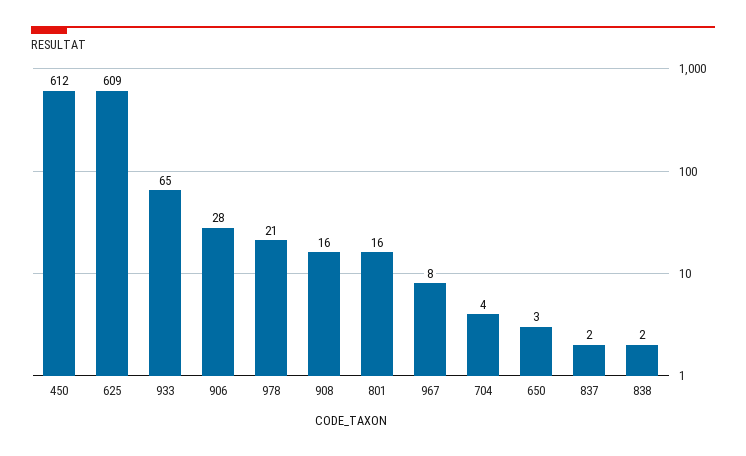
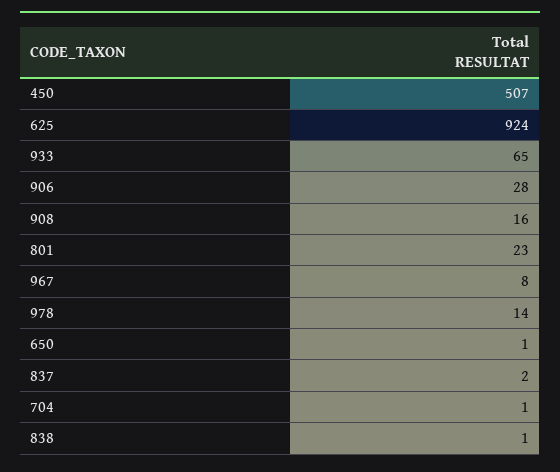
  {
-   "450": 612,
+   "450": 507,
-   "625": 609,
+   "625": 924,
    "933": 65,
    "906": 28,
-   "978": 21,
+   "978": 14,
    "908": 16,
-   "801": 16,
+   "801": 23,
    "967": 8,
-   "704": 4,
+   "704": 1,
-   "650": 3,
+   "650": 1,
    "837": 2,
-   "838": 2
+   "838": 1
  }

